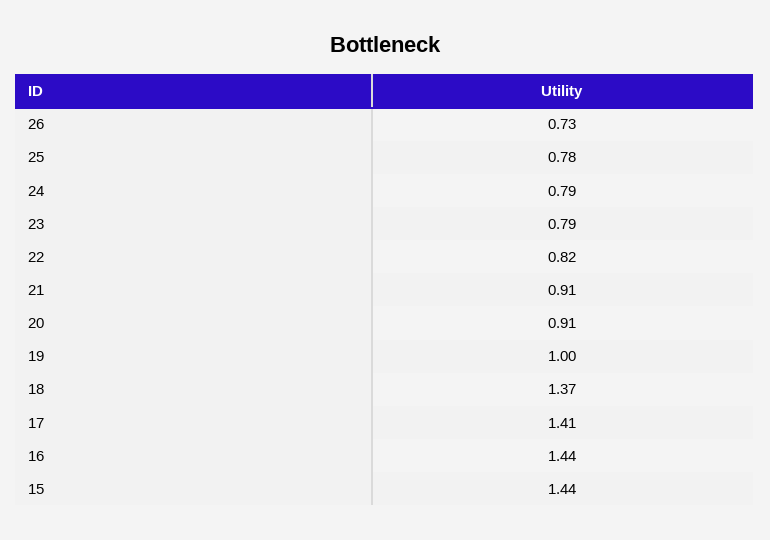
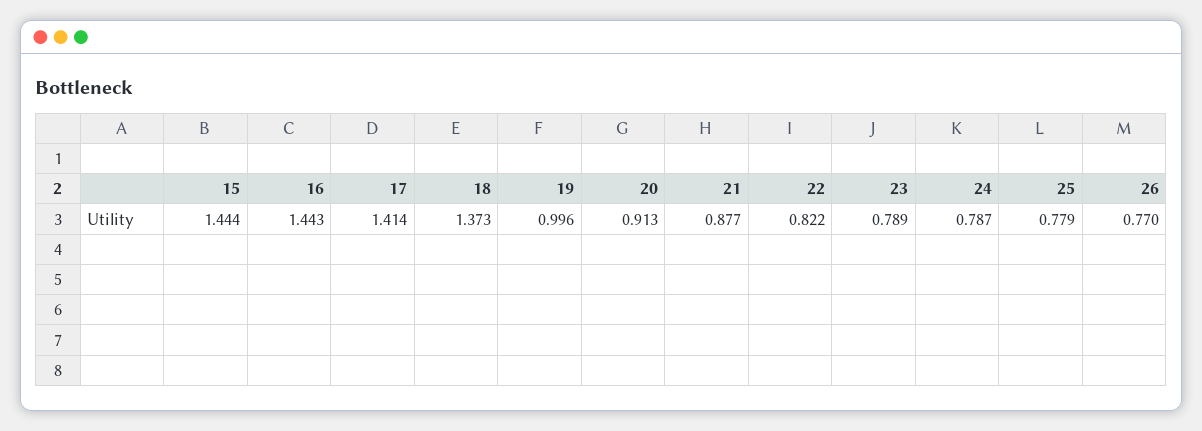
  {
-   "26": 0.73,
+   "26": 0.77,
    "25": 0.779,
    "24": 0.787,
    "23": 0.789,
    "22": 0.822,
-   "21": 0.91,
+   "21": 0.877,
    "20": 0.913,
    "19": 0.996,
    "18": 1.373,
    "17": 1.414,
    "16": 1.443,
    "15": 1.444
  }

